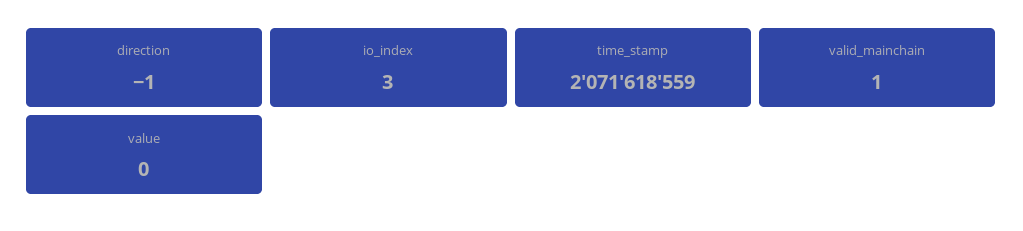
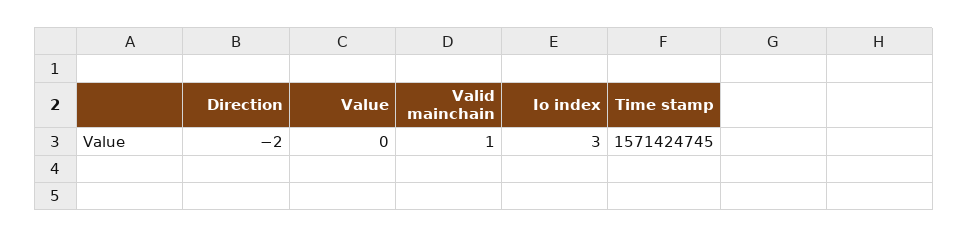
  {
-   "direction": -1,
+   "direction": -2,
    "io_index": 3,
-   "time_stamp": 2071618559,
+   "time_stamp": 1571424745,
    "valid_mainchain": 1,
    "value": 0
  }

